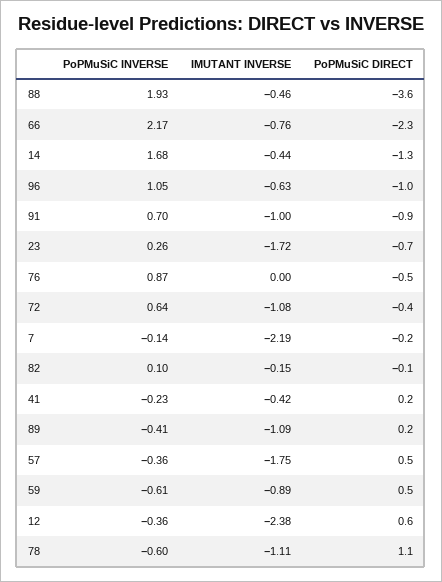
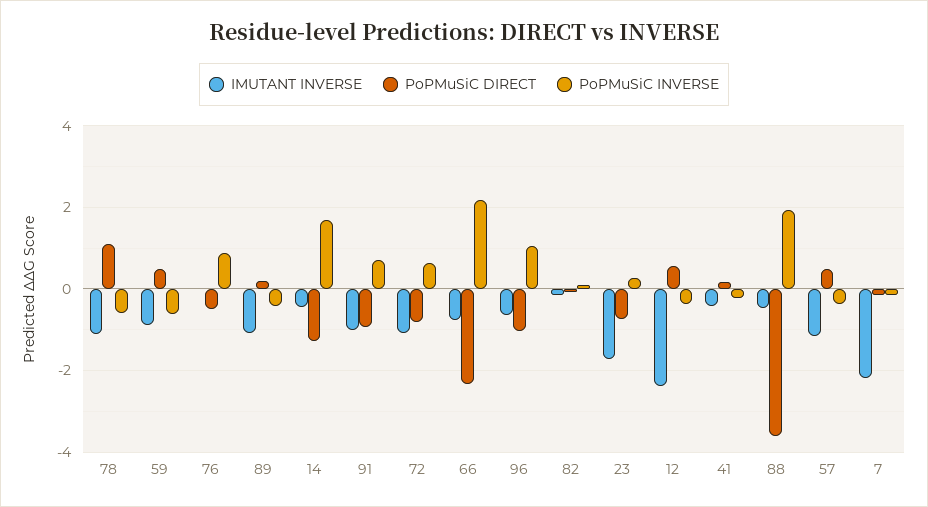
  {
    "PoPMuSiC INVERSE": {
      "88": 1.93,
      "66": 2.17,
      "14": 1.68,
      "96": 1.05,
      "91": 0.7,
      "23": 0.26,
      "76": 0.87,
      "72": 0.64,
      "7": -0.14,
      "82": 0.1,
      "41": -0.23,
      "89": -0.41,
      "57": -0.36,
      "59": -0.61,
      "12": -0.36,
      "78": -0.6
    },
    "IMUTANT INVERSE": {
      "88": -0.46,
      "66": -0.76,
      "14": -0.44,
      "96": -0.63,
      "91": -1,
      "23": -1.72,
      "76": 0,
      "72": -1.08,
      "7": -2.19,
      "82": -0.15,
      "41": -0.42,
      "89": -1.09,
-     "57": -1.75,
+     "57": -1.2,
      "59": -0.89,
      "12": -2.38,
      "78": -1.11
    },
    "PoPMuSiC DIRECT": {
      "88": -3.6,
      "66": -2.3,
      "14": -1.3,
      "96": -1,
      "91": -0.9,
      "23": -0.7,
      "76": -0.5,
-     "72": -0.4,
+     "72": -0.8,
      "7": -0.2,
      "82": -0.1,
      "41": 0.2,
      "89": 0.2,
      "57": 0.5,
      "59": 0.5,
      "12": 0.6,
      "78": 1.1
    }
  }

